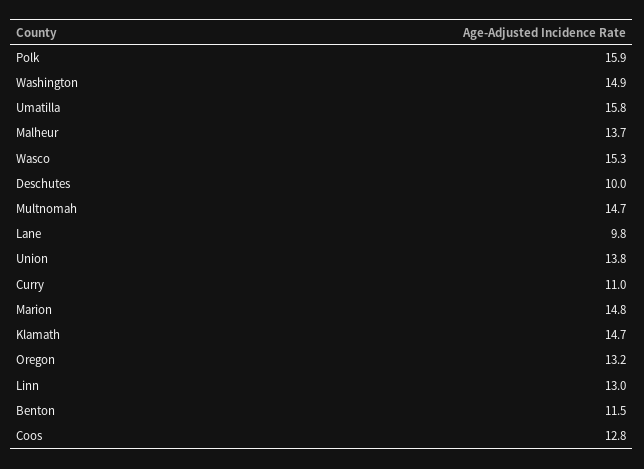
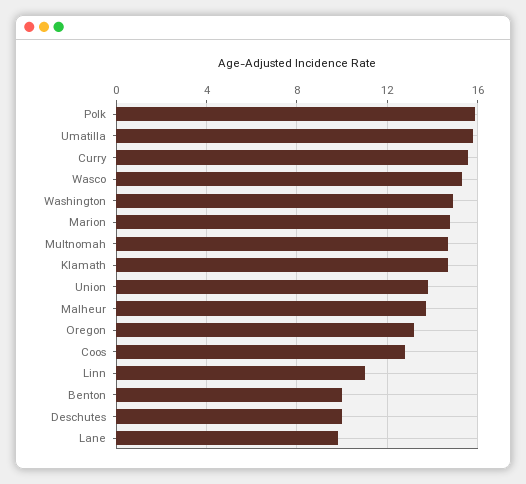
  {
    "Polk": 15.9,
    "Washington": 14.9,
    "Umatilla": 15.8,
    "Malheur": 13.7,
    "Wasco": 15.3,
    "Deschutes": 10,
    "Multnomah": 14.7,
    "Lane": 9.8,
    "Union": 13.8,
-   "Curry": 11,
+   "Curry": 15.5,
    "Marion": 14.8,
    "Klamath": 14.7,
    "Oregon": 13.2,
-   "Linn": 13,
+   "Linn": 11,
-   "Benton": 11.5,
+   "Benton": 10,
    "Coos": 12.8
  }

